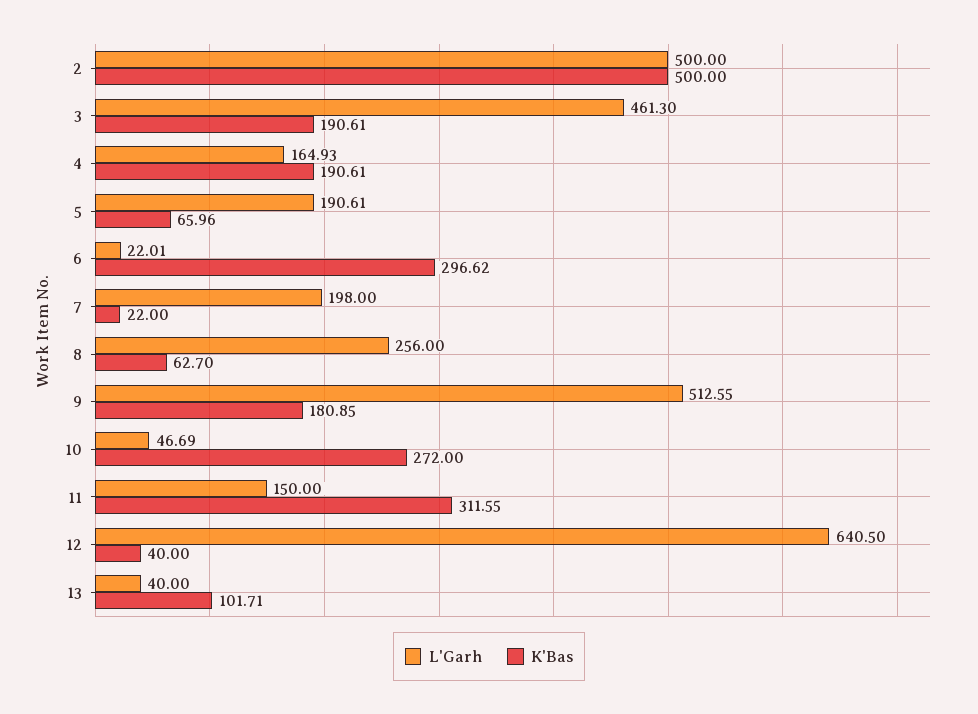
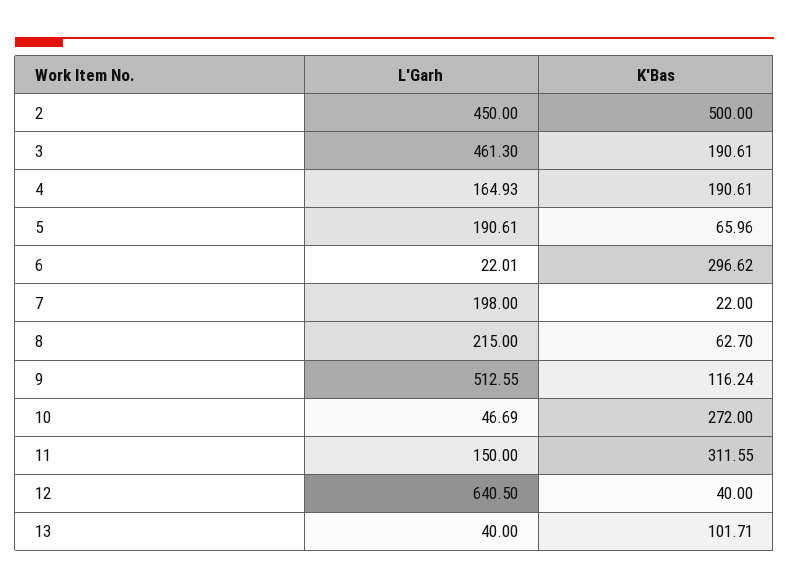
  {
    "L'Garh": {
-     "2": 500,
+     "2": 450,
      "3": 461.3,
      "4": 164.93,
      "5": 190.61,
      "6": 22.01,
      "7": 198,
-     "8": 256,
+     "8": 215,
      "9": 512.55,
      "10": 46.69,
      "11": 150,
      "12": 640.5,
      "13": 40
    },
    "K'Bas": {
      "2": 500,
      "3": 190.61,
      "4": 190.61,
      "5": 65.96,
      "6": 296.62,
      "7": 22,
      "8": 62.7,
-     "9": 180.85,
+     "9": 116.24,
      "10": 272,
      "11": 311.55,
      "12": 40,
      "13": 101.71
    }
  }

